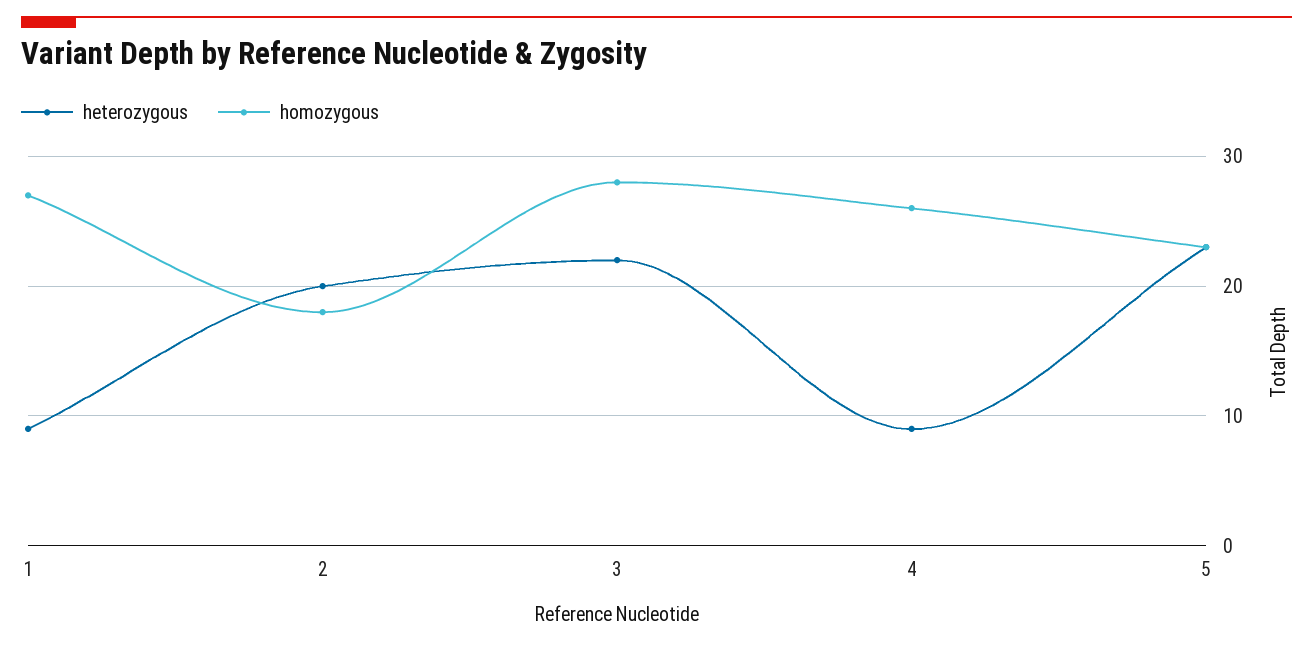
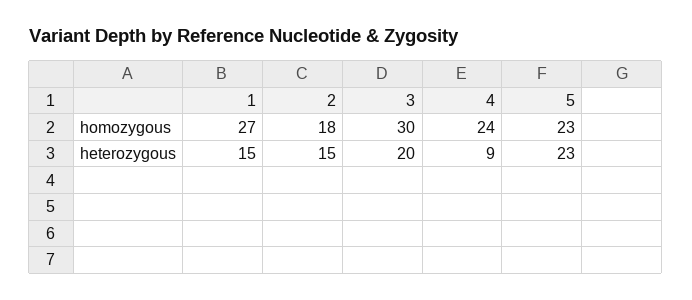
  {
    "heterozygous": {
-     "1": 9,
+     "1": 15,
-     "2": 20,
+     "2": 15,
-     "3": 22,
+     "3": 20,
      "4": 9,
      "5": 23
    },
    "homozygous": {
      "1": 27,
      "2": 18,
-     "3": 28,
+     "3": 30,
-     "4": 26,
+     "4": 24,
      "5": 23
    }
  }

